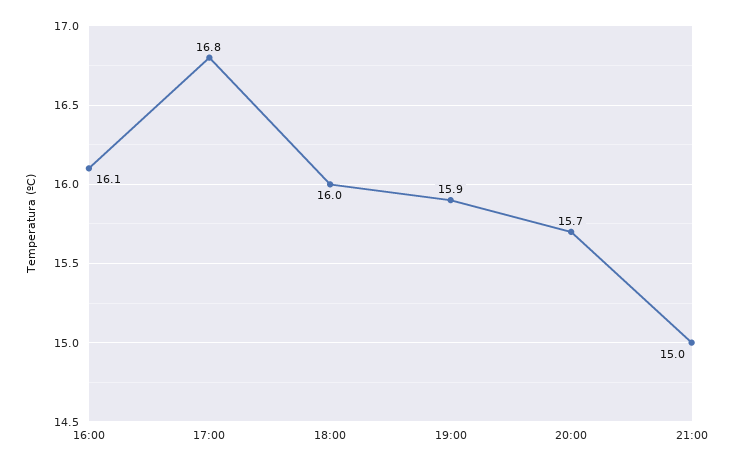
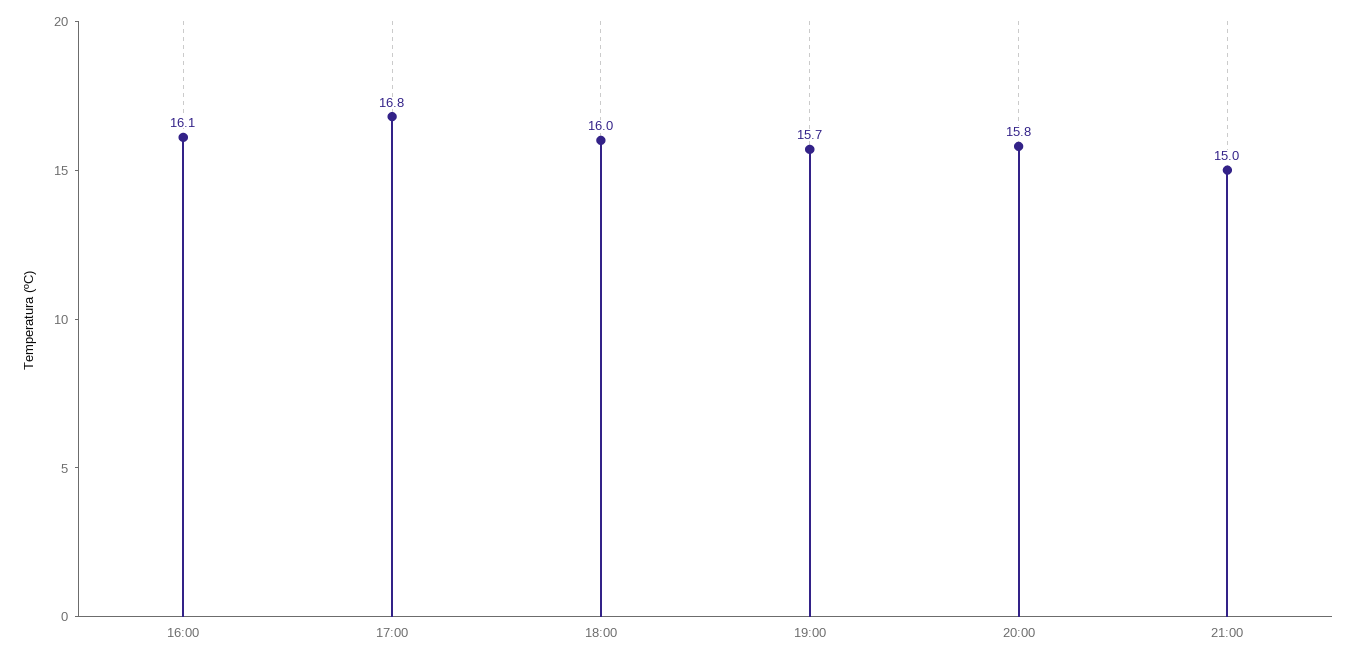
  {
    "16:00": 16.1,
    "17:00": 16.8,
    "18:00": 16,
-   "19:00": 15.9,
+   "19:00": 15.7,
-   "20:00": 15.7,
+   "20:00": 15.8,
    "21:00": 15
  }

